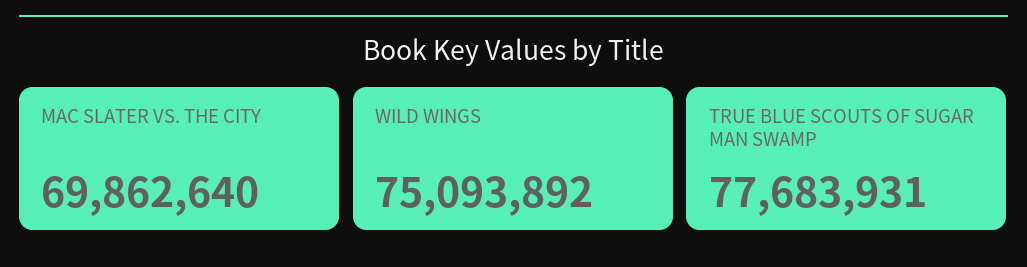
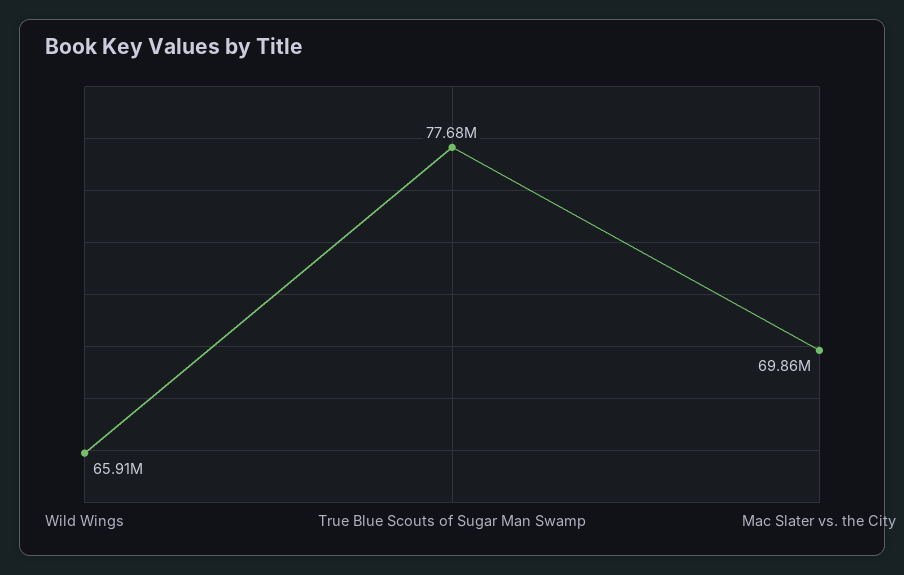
  {
    "MAC SLATER VS. THE CITY": 69862640,
-   "WILD WINGS": 75093892,
+   "WILD WINGS": 65910000,
    "TRUE BLUE SCOUTS OF SUGAR MAN SWAMP": 77683931
  }

